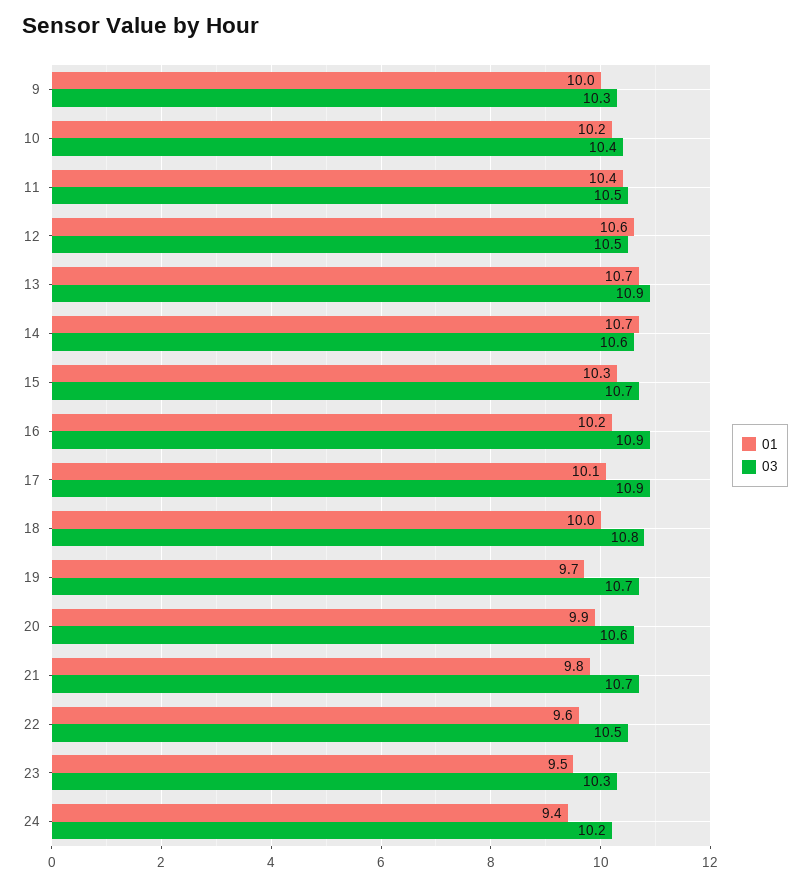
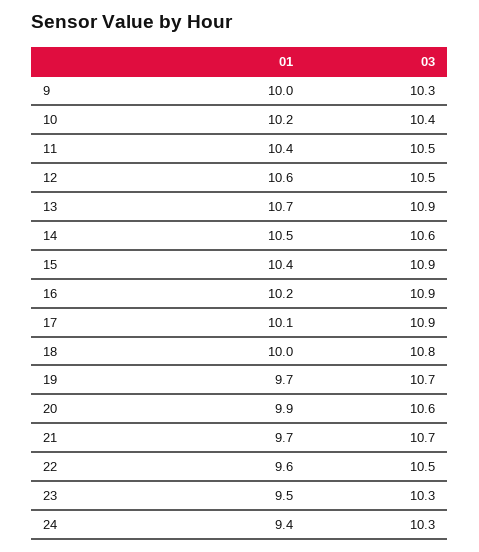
  {
    "01": {
      "9": 10,
      "10": 10.2,
      "11": 10.4,
      "12": 10.6,
      "13": 10.7,
-     "14": 10.7,
+     "14": 10.5,
-     "15": 10.3,
+     "15": 10.4,
      "16": 10.2,
      "17": 10.1,
      "18": 10,
      "19": 9.7,
      "20": 9.9,
-     "21": 9.8,
+     "21": 9.7,
      "22": 9.6,
      "23": 9.5,
      "24": 9.4
    },
    "03": {
      "9": 10.3,
      "10": 10.4,
      "11": 10.5,
      "12": 10.5,
      "13": 10.9,
      "14": 10.6,
-     "15": 10.7,
+     "15": 10.9,
      "16": 10.9,
      "17": 10.9,
      "18": 10.8,
      "19": 10.7,
      "20": 10.6,
      "21": 10.7,
      "22": 10.5,
      "23": 10.3,
-     "24": 10.2
+     "24": 10.3
    }
  }

